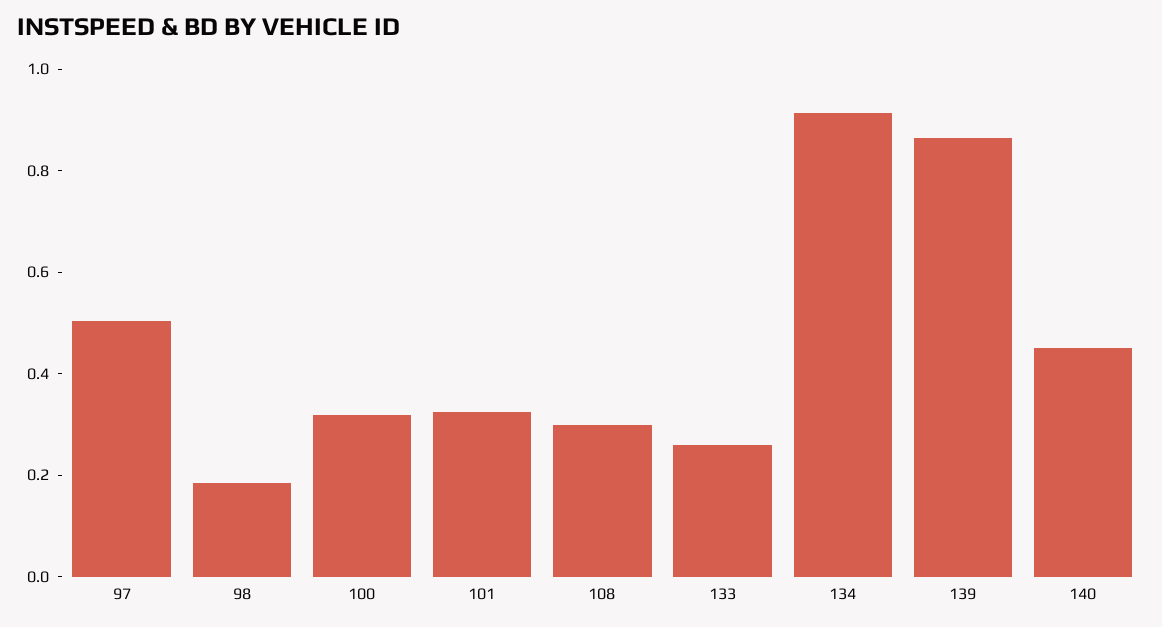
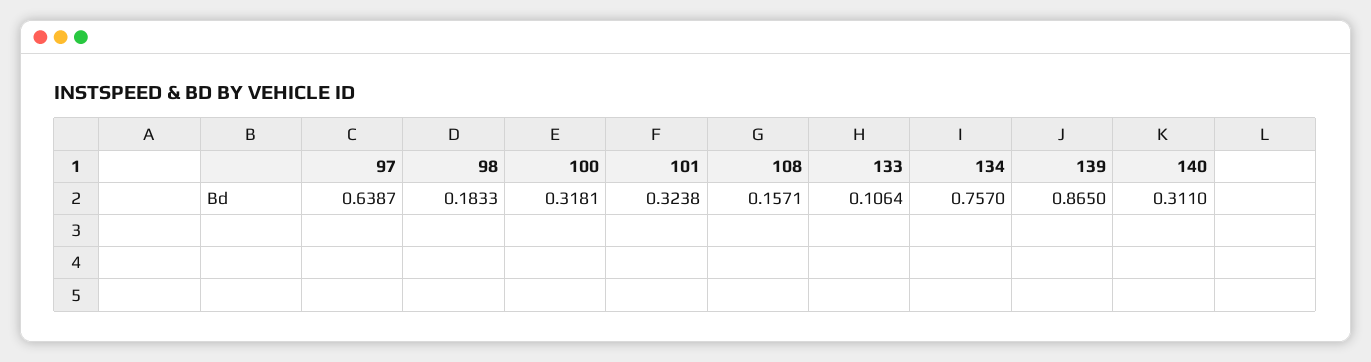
  {
-   "97": 0.5,
+   "97": 0.6387,
    "98": 0.1833,
    "100": 0.3181,
    "101": 0.3238,
-   "108": 0.3,
+   "108": 0.1571,
-   "133": 0.25,
+   "133": 0.1064,
-   "134": 0.9,
+   "134": 0.757,
    "139": 0.865,
-   "140": 0.45
+   "140": 0.311
  }

